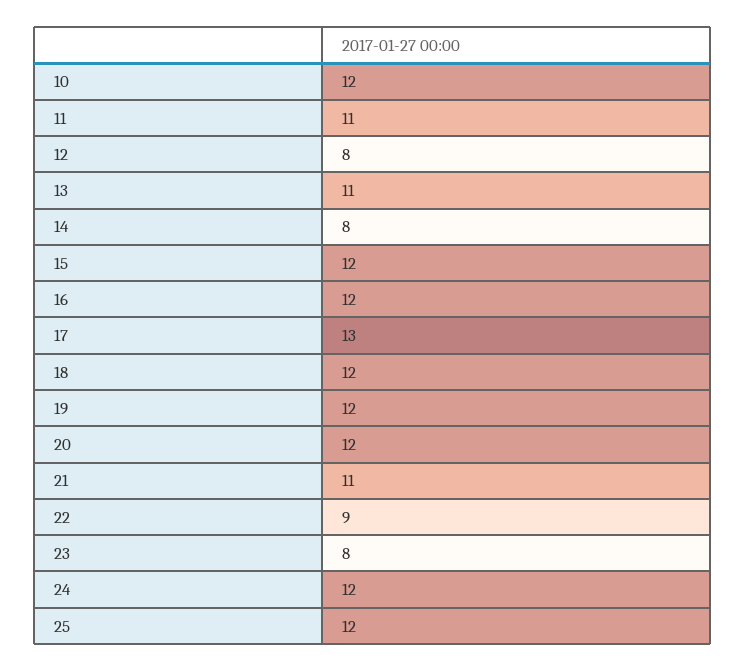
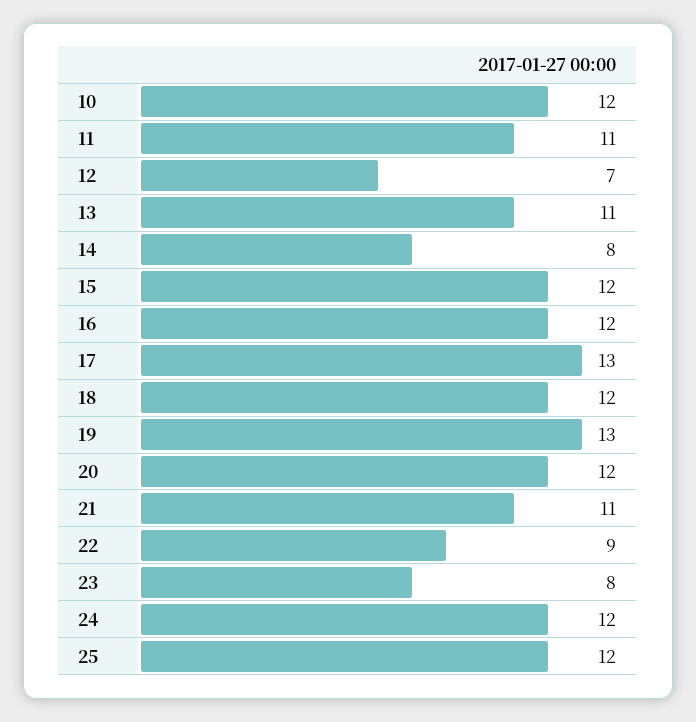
  {
    "10": 12,
    "11": 11,
-   "12": 8,
+   "12": 7,
    "13": 11,
    "14": 8,
    "15": 12,
    "16": 12,
    "17": 13,
    "18": 12,
-   "19": 12,
+   "19": 13,
    "20": 12,
    "21": 11,
    "22": 9,
    "23": 8,
    "24": 12,
    "25": 12
  }

